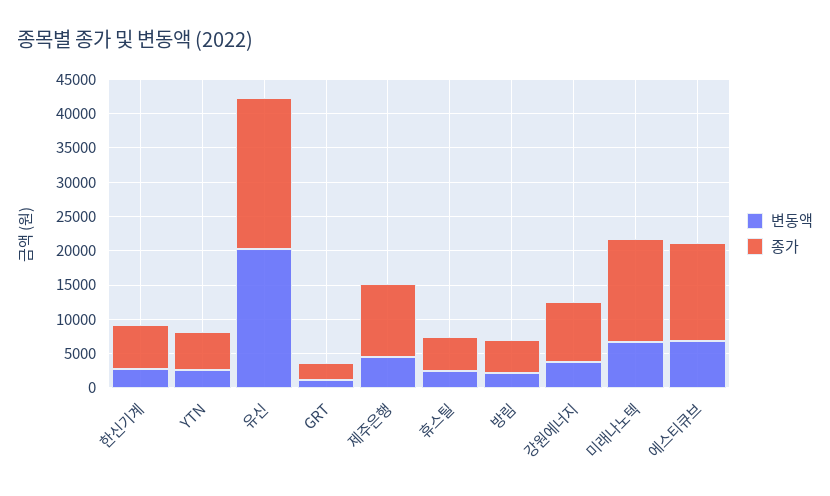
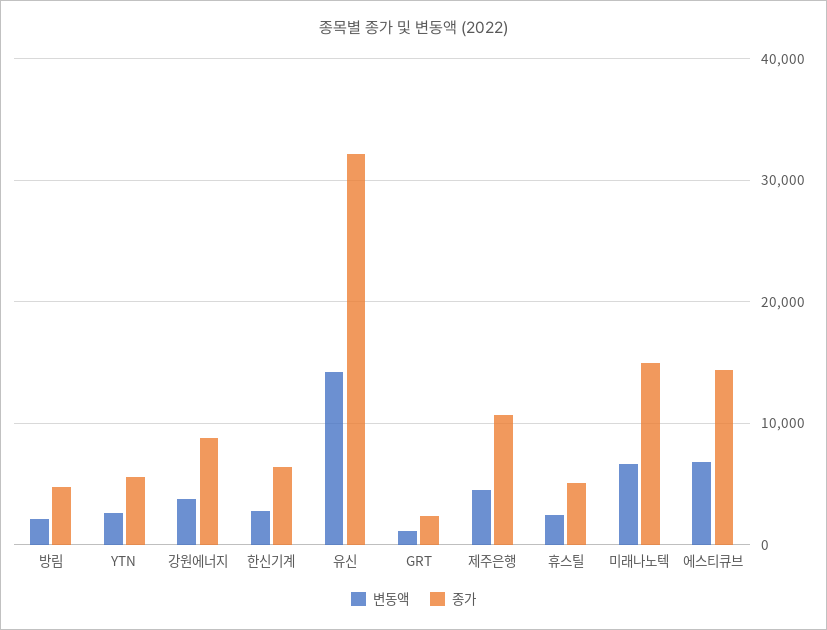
  {
    "변동액": {
      "한신기계": 3000,
      "YTN": 3000,
-     "유신": 20000,
+     "유신": 14000,
      "GRT": 1000,
      "제주은행": 5000,
      "휴스틸": 2000,
      "방림": 2000,
      "강원에너지": 4000,
      "미래나노텍": 7000,
      "에스티큐브": 7000
    },
    "종가": {
      "한신기계": 6000,
      "YTN": 6000,
-     "유신": 22500,
+     "유신": 32000,
      "GRT": 2000,
      "제주은행": 11000,
      "휴스틸": 5000,
      "방림": 5000,
      "강원에너지": 9000,
      "미래나노텍": 15000,
      "에스티큐브": 14000
    }
  }

